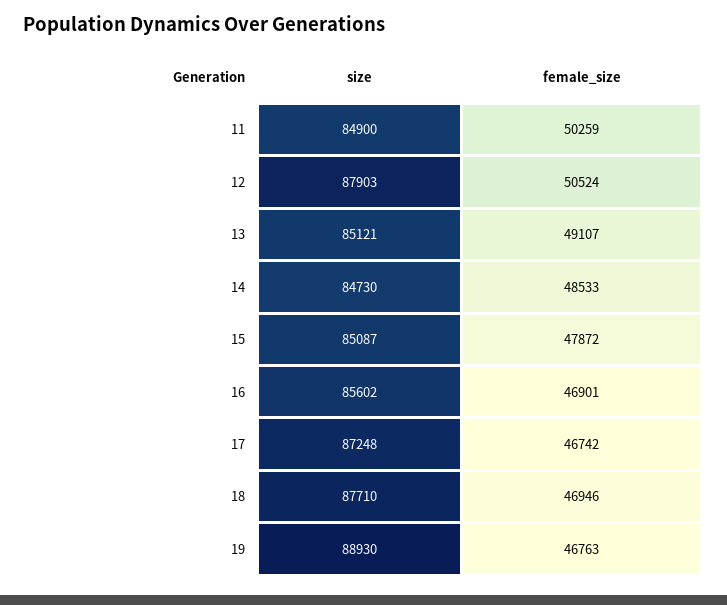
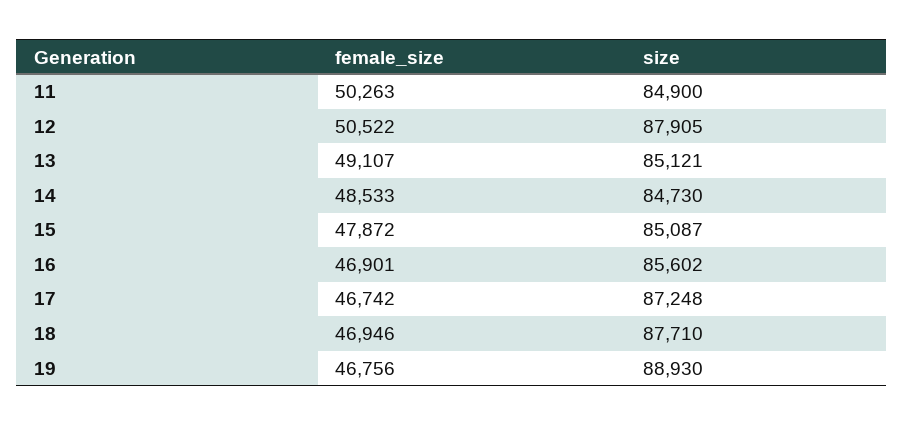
  {
    "size": {
      "11": 84900,
-     "12": 87903,
+     "12": 87905,
      "13": 85121,
      "14": 84730,
      "15": 85087,
      "16": 85602,
      "17": 87248,
      "18": 87710,
      "19": 88930
    },
    "female_size": {
-     "11": 50259,
+     "11": 50263,
-     "12": 50524,
+     "12": 50522,
      "13": 49107,
      "14": 48533,
      "15": 47872,
      "16": 46901,
      "17": 46742,
      "18": 46946,
-     "19": 46763
+     "19": 46756
    }
  }

